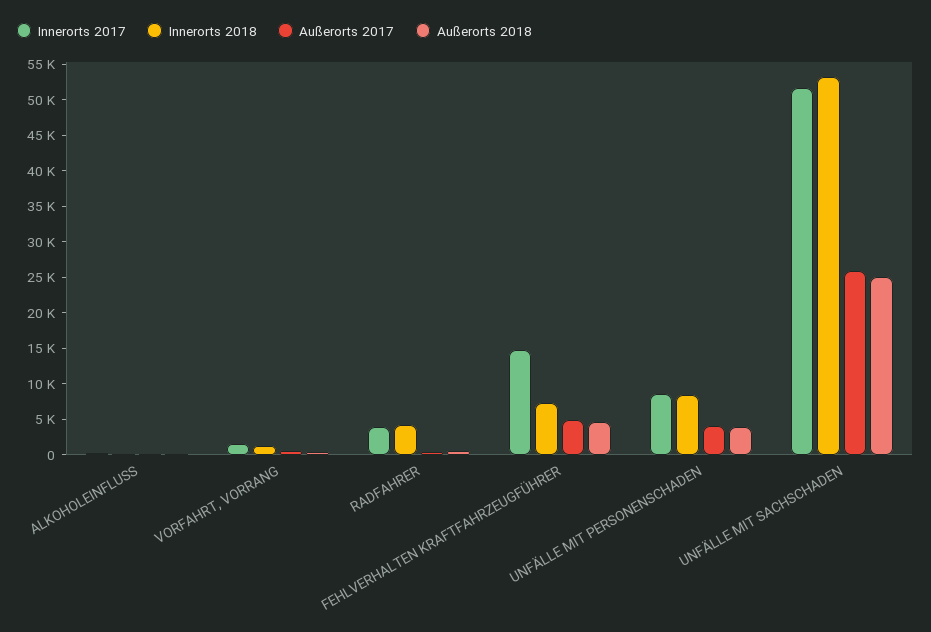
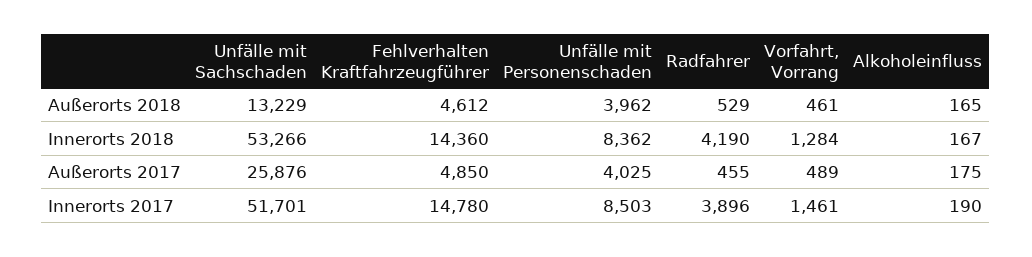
  {
    "Innerorts 2017": {
      "ALKOHOLEINFLUSS": 190,
      "VORFAHRT, VORRANG": 1461,
      "RADFAHRER": 3896,
      "FEHLVERHALTEN KRAFTFAHRZEUGFÜHRER": 14780,
      "UNFÄLLE MIT PERSONENSCHADEN": 8503,
      "UNFÄLLE MIT SACHSCHADEN": 51701
    },
    "Innerorts 2018": {
      "ALKOHOLEINFLUSS": 167,
      "VORFAHRT, VORRANG": 1284,
      "RADFAHRER": 4190,
-     "FEHLVERHALTEN KRAFTFAHRZEUGFÜHRER": 7500,
+     "FEHLVERHALTEN KRAFTFAHRZEUGFÜHRER": 14360,
      "UNFÄLLE MIT PERSONENSCHADEN": 8362,
      "UNFÄLLE MIT SACHSCHADEN": 53266
    },
    "Außerorts 2017": {
      "ALKOHOLEINFLUSS": 175,
      "VORFAHRT, VORRANG": 489,
      "RADFAHRER": 455,
      "FEHLVERHALTEN KRAFTFAHRZEUGFÜHRER": 4850,
      "UNFÄLLE MIT PERSONENSCHADEN": 4025,
      "UNFÄLLE MIT SACHSCHADEN": 25876
    },
    "Außerorts 2018": {
      "ALKOHOLEINFLUSS": 165,
      "VORFAHRT, VORRANG": 461,
      "RADFAHRER": 529,
      "FEHLVERHALTEN KRAFTFAHRZEUGFÜHRER": 4612,
      "UNFÄLLE MIT PERSONENSCHADEN": 3962,
-     "UNFÄLLE MIT SACHSCHADEN": 25000
+     "UNFÄLLE MIT SACHSCHADEN": 13229
    }
  }

